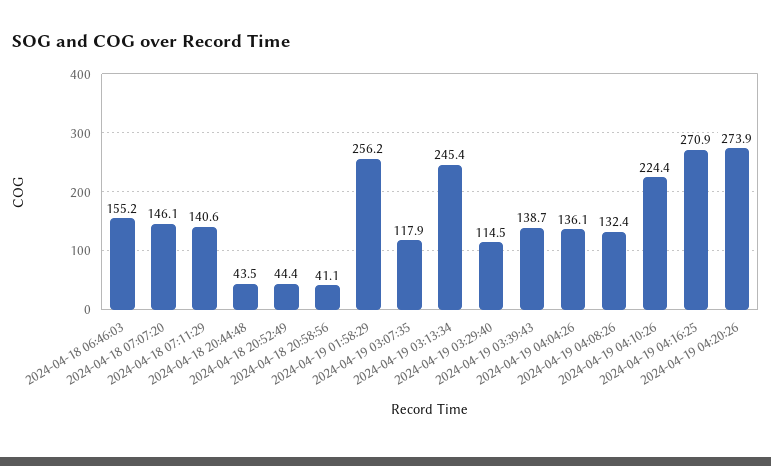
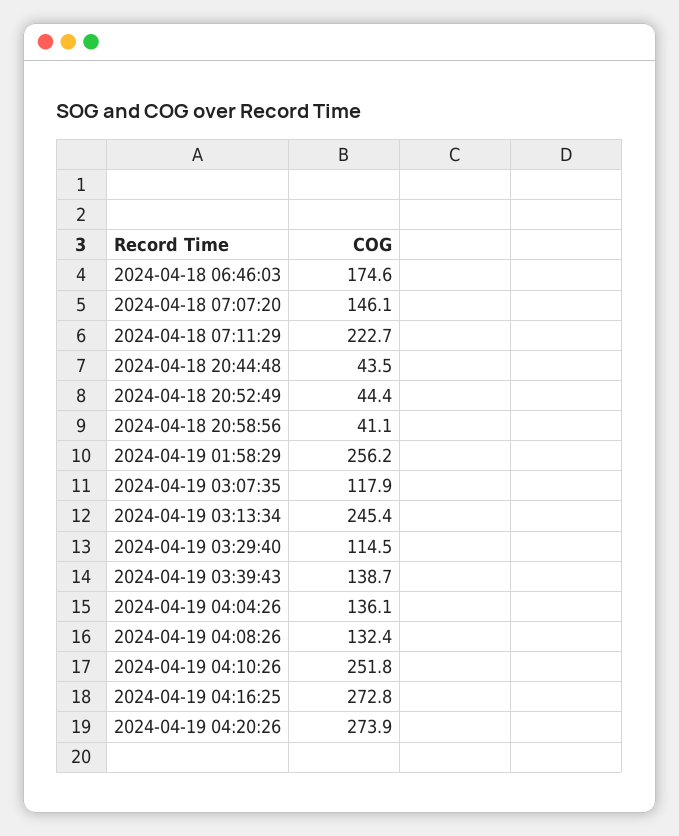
  {
-   "2024-04-18 06:46:03": 155.2,
+   "2024-04-18 06:46:03": 174.6,
    "2024-04-18 07:07:20": 146.1,
-   "2024-04-18 07:11:29": 140.6,
+   "2024-04-18 07:11:29": 222.7,
    "2024-04-18 20:44:48": 43.5,
    "2024-04-18 20:52:49": 44.4,
    "2024-04-18 20:58:56": 41.1,
    "2024-04-19 01:58:29": 256.2,
    "2024-04-19 03:07:35": 117.9,
    "2024-04-19 03:13:34": 245.4,
    "2024-04-19 03:29:40": 114.5,
    "2024-04-19 03:39:43": 138.7,
    "2024-04-19 04:04:26": 136.1,
    "2024-04-19 04:08:26": 132.4,
-   "2024-04-19 04:10:26": 224.4,
+   "2024-04-19 04:10:26": 251.8,
-   "2024-04-19 04:16:25": 270.9,
+   "2024-04-19 04:16:25": 272.8,
    "2024-04-19 04:20:26": 273.9
  }

